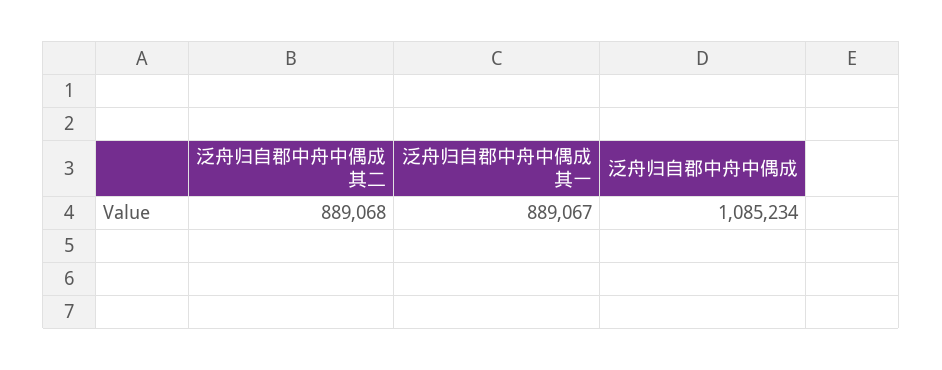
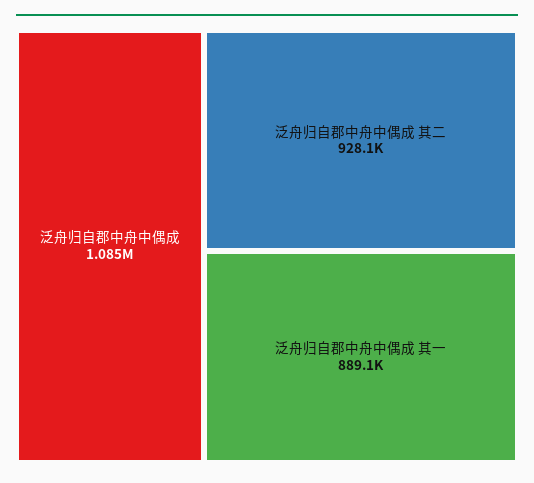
  {
-   "泛舟归自郡中舟中偶成 其二": 889068,
+   "泛舟归自郡中舟中偶成 其二": 928100,
    "泛舟归自郡中舟中偶成 其一": 889067,
    "泛舟归自郡中舟中偶成": 1085234
  }

